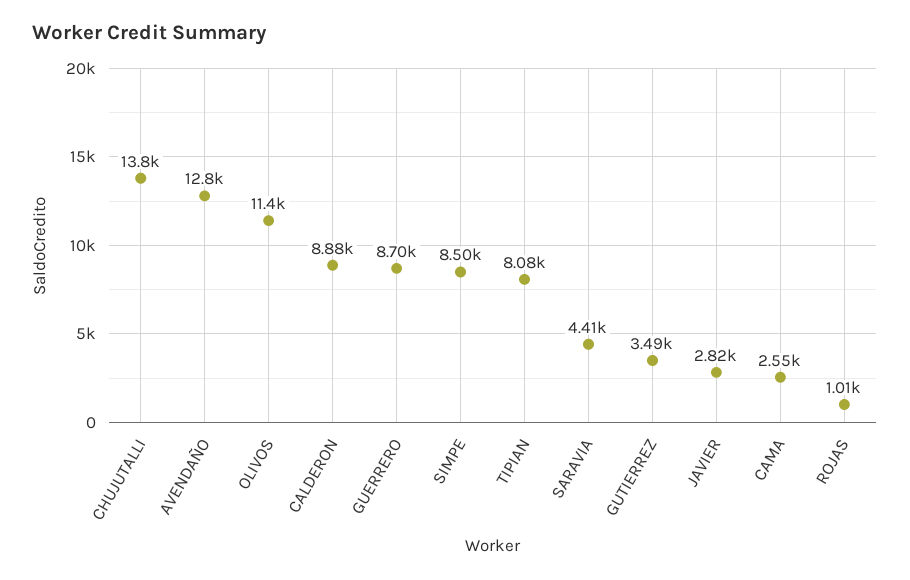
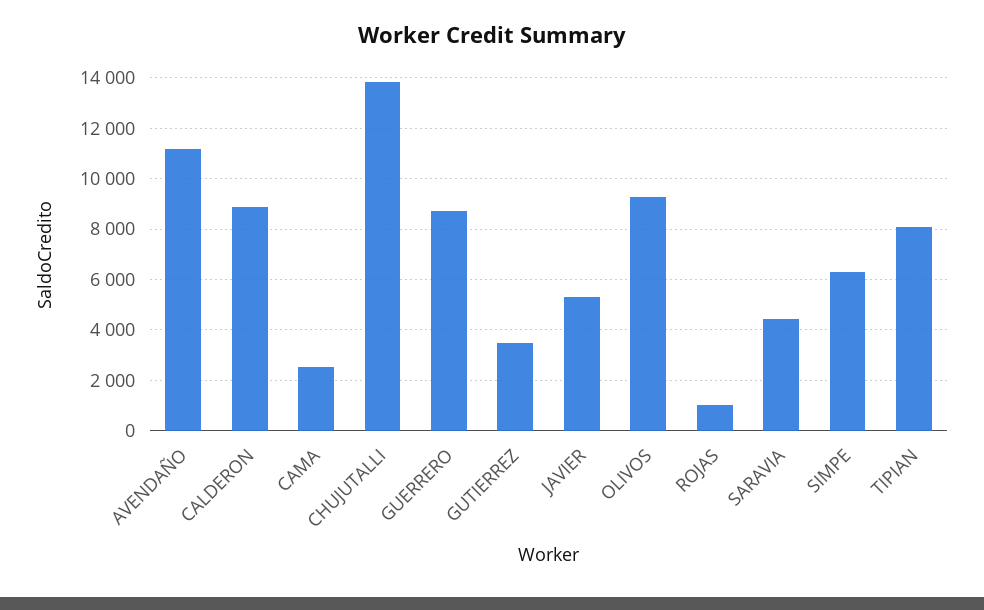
  {
    "CHUJUTALLI": 13800,
-   "AVENDAÑO": 12800,
+   "AVENDAÑO": 11250,
-   "OLIVOS": 11400,
+   "OLIVOS": 9250,
    "CALDERON": 8880,
    "GUERRERO": 8700,
-   "SIMPE": 8500,
+   "SIMPE": 6250,
    "TIPIAN": 8080,
    "SARAVIA": 4410,
    "GUTIERREZ": 3490,
-   "JAVIER": 2820,
+   "JAVIER": 5250,
    "CAMA": 2550,
    "ROJAS": 1010
  }

